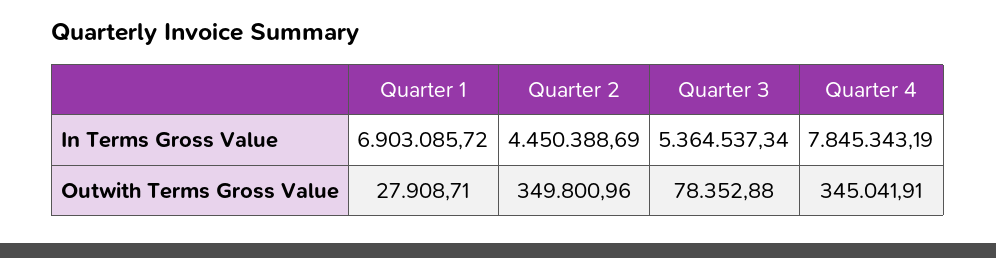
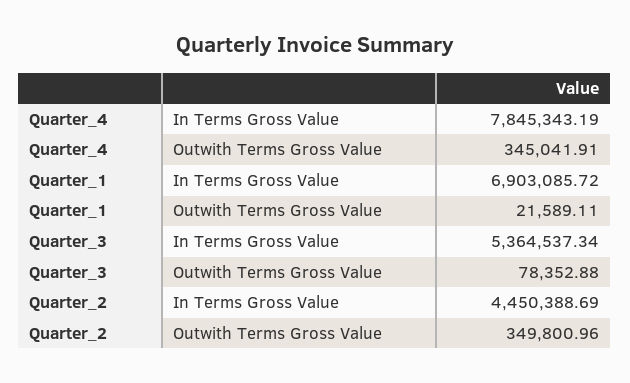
  {
    "Quarter 1": {
      "In Terms Gross Value": 6903085.72,
-     "Outwith Terms Gross Value": 27908.71
+     "Outwith Terms Gross Value": 21589.11
    },
    "Quarter 2": {
      "In Terms Gross Value": 4450388.69,
      "Outwith Terms Gross Value": 349800.96
    },
    "Quarter 3": {
      "In Terms Gross Value": 5364537.34,
      "Outwith Terms Gross Value": 78352.88
    },
    "Quarter 4": {
      "In Terms Gross Value": 7845343.19,
      "Outwith Terms Gross Value": 345041.91
    }
  }

